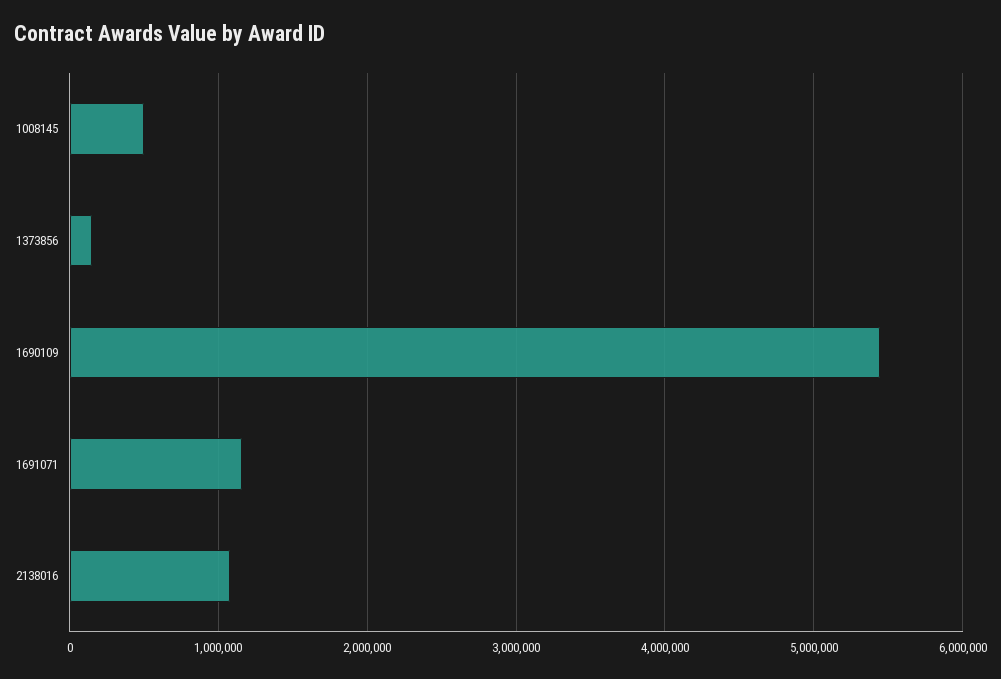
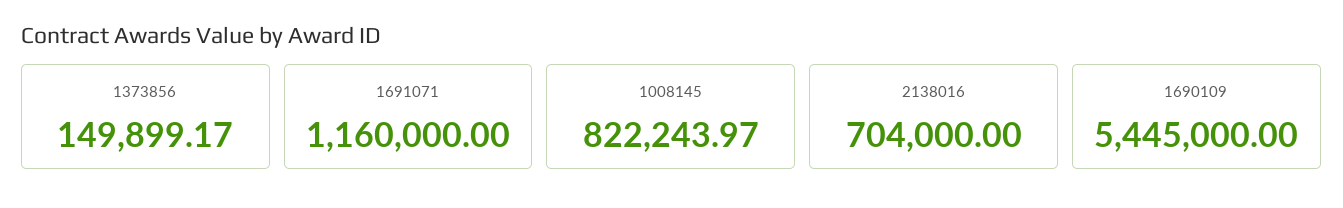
  {
-   "1008145": 500000,
+   "1008145": 822243.97,
    "1373856": 149899.17,
    "1690109": 5445000,
    "1691071": 1160000,
-   "2138016": 1100000
+   "2138016": 704000
  }

